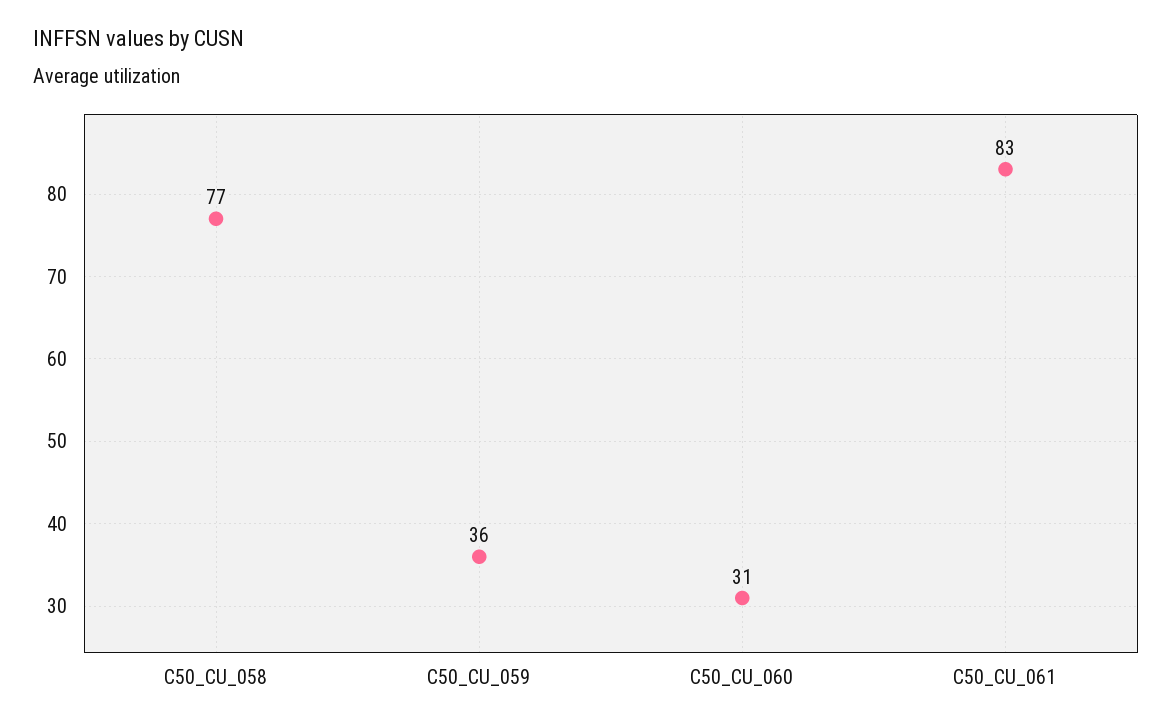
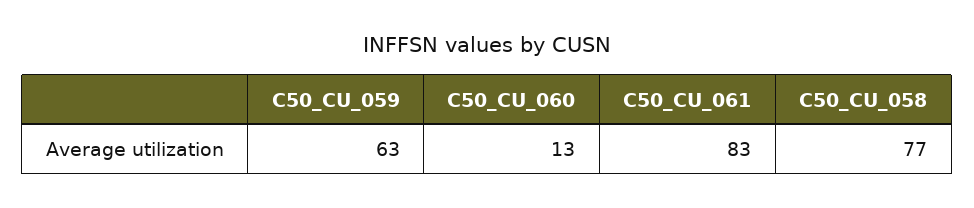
  {
    "C50_CU_058": 77,
-   "C50_CU_059": 36,
+   "C50_CU_059": 63,
-   "C50_CU_060": 31,
+   "C50_CU_060": 13,
    "C50_CU_061": 83
  }

